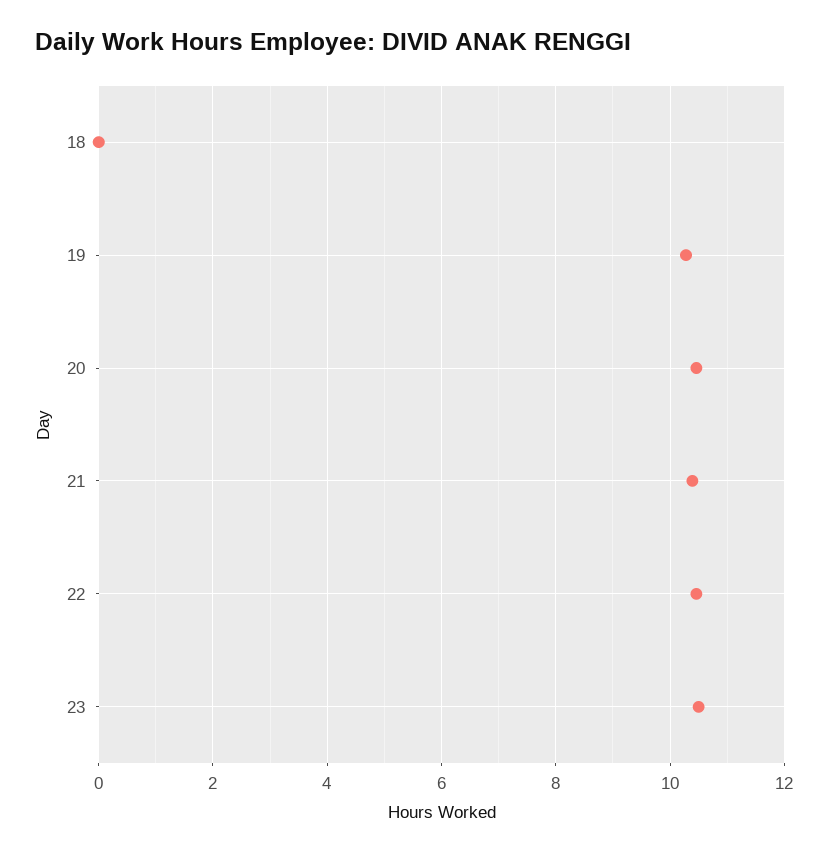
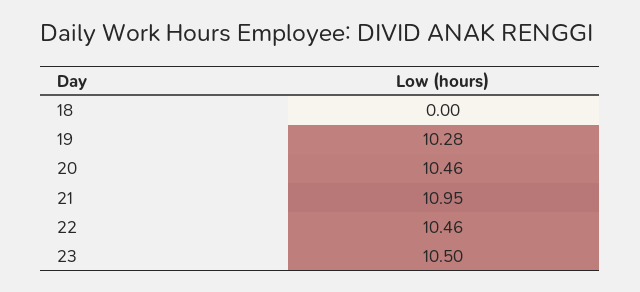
  {
    "18": 0,
    "19": 10.28,
    "20": 10.46,
-   "21": 10.4,
+   "21": 10.95,
    "22": 10.46,
    "23": 10.5
  }

